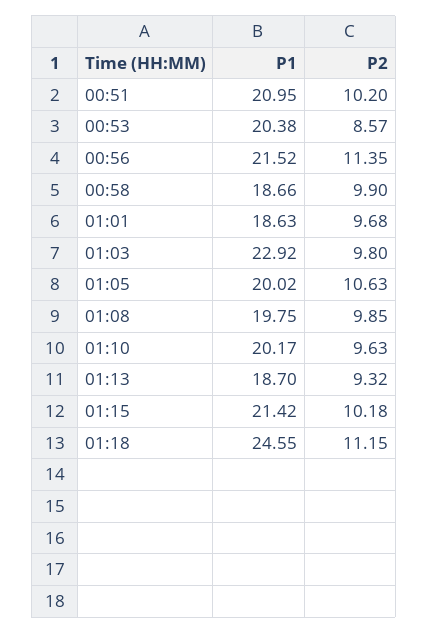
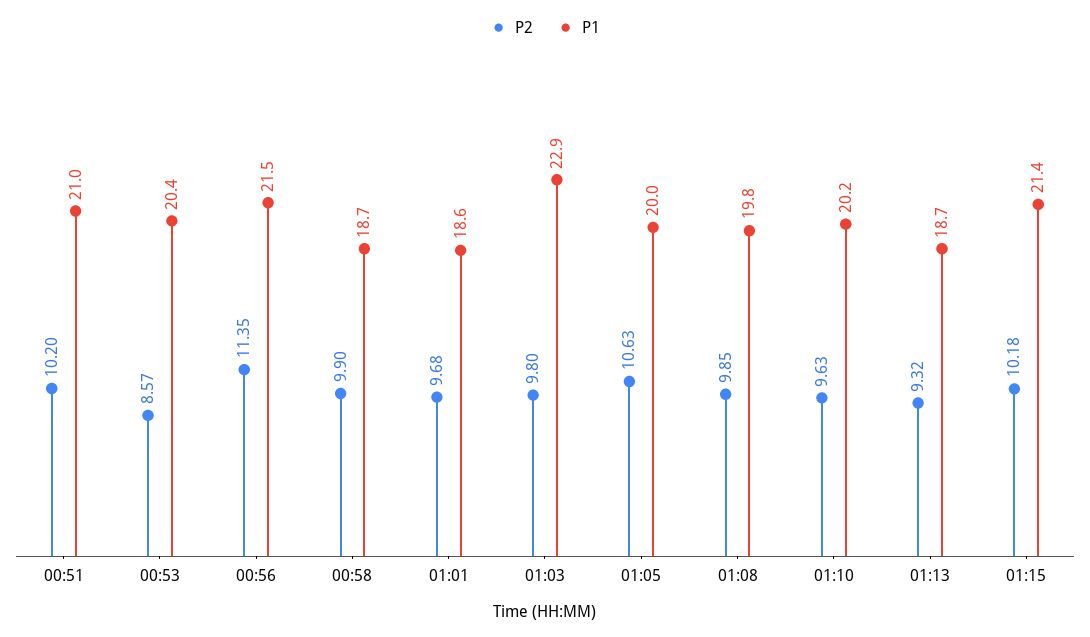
  {
    "P1": {
      "00:51": 20.95,
      "00:53": 20.38,
      "00:56": 21.52,
      "00:58": 18.66,
      "01:01": 18.63,
      "01:03": 22.92,
      "01:05": 20.02,
      "01:08": 19.75,
      "01:10": 20.17,
      "01:13": 18.7,
-     "01:15": 21.42,
+     "01:15": 21.42
-     "01:18": 24.55
    },
    "P2": {
      "00:51": 10.2,
      "00:53": 8.57,
      "00:56": 11.35,
      "00:58": 9.9,
      "01:01": 9.68,
      "01:03": 9.8,
      "01:05": 10.63,
      "01:08": 9.85,
      "01:10": 9.63,
      "01:13": 9.32,
-     "01:15": 10.18,
+     "01:15": 10.18
-     "01:18": 11.15
    }
  }

